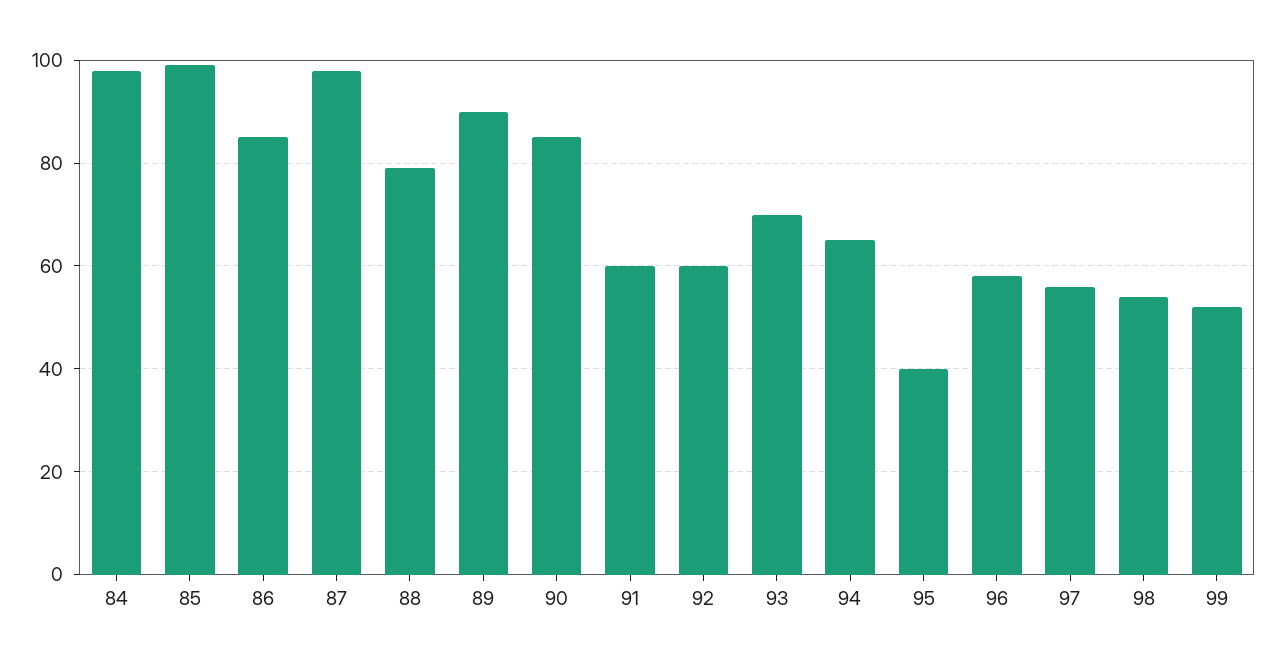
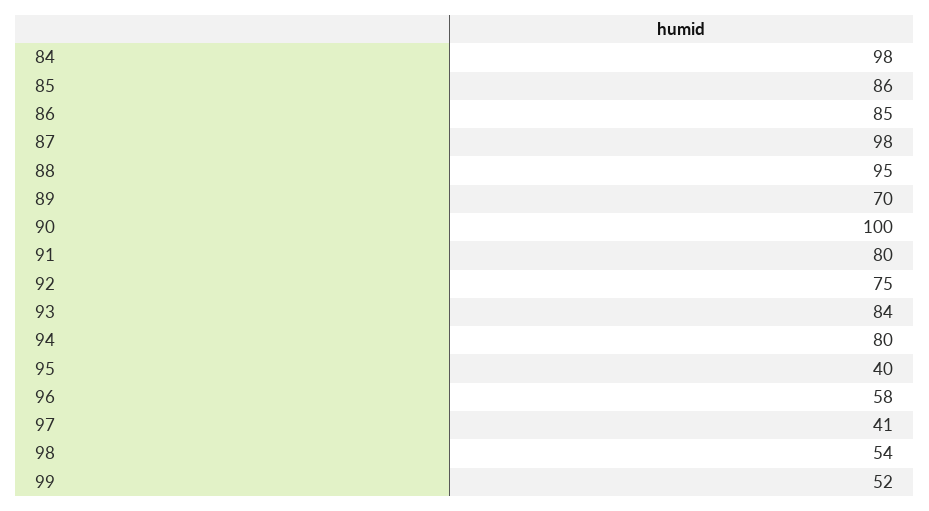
  {
    "84": 98,
-   "85": 100,
+   "85": 86,
    "86": 85,
    "87": 98,
-   "88": 80,
+   "88": 95,
-   "89": 90,
+   "89": 70,
-   "90": 85,
+   "90": 100,
-   "91": 60,
+   "91": 80,
-   "92": 60,
+   "92": 75,
-   "93": 70,
+   "93": 84,
-   "94": 65,
+   "94": 80,
    "95": 40,
    "96": 58,
-   "97": 55,
+   "97": 41,
    "98": 54,
    "99": 52
  }

